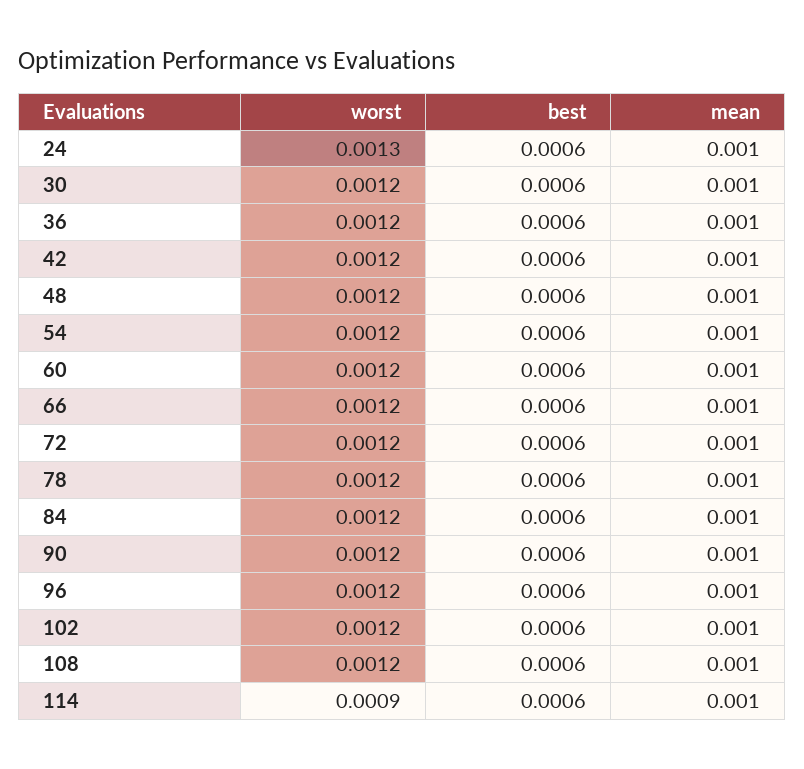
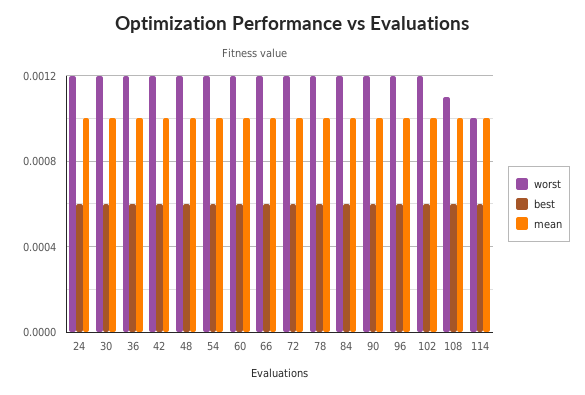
  {
    "worst": {
-     "24": 0.0013,
+     "24": 0.0012,
      "30": 0.0012,
      "36": 0.0012,
      "42": 0.0012,
      "48": 0.0012,
      "54": 0.0012,
      "60": 0.0012,
      "66": 0.0012,
      "72": 0.0012,
      "78": 0.0012,
      "84": 0.0012,
      "90": 0.0012,
      "96": 0.0012,
      "102": 0.0012,
-     "108": 0.0012,
+     "108": 0.0011,
-     "114": 0.0009
+     "114": 0.001
    },
    "best": {
      "24": 0.0006,
      "30": 0.0006,
      "36": 0.0006,
      "42": 0.0006,
      "48": 0.0006,
      "54": 0.0006,
      "60": 0.0006,
      "66": 0.0006,
      "72": 0.0006,
      "78": 0.0006,
      "84": 0.0006,
      "90": 0.0006,
      "96": 0.0006,
      "102": 0.0006,
      "108": 0.0006,
      "114": 0.0006
    },
    "mean": {
      "24": 0.001,
      "30": 0.001,
      "36": 0.001,
      "42": 0.001,
      "48": 0.001,
      "54": 0.001,
      "60": 0.001,
      "66": 0.001,
      "72": 0.001,
      "78": 0.001,
      "84": 0.001,
      "90": 0.001,
      "96": 0.001,
      "102": 0.001,
      "108": 0.001,
      "114": 0.001
    }
  }

